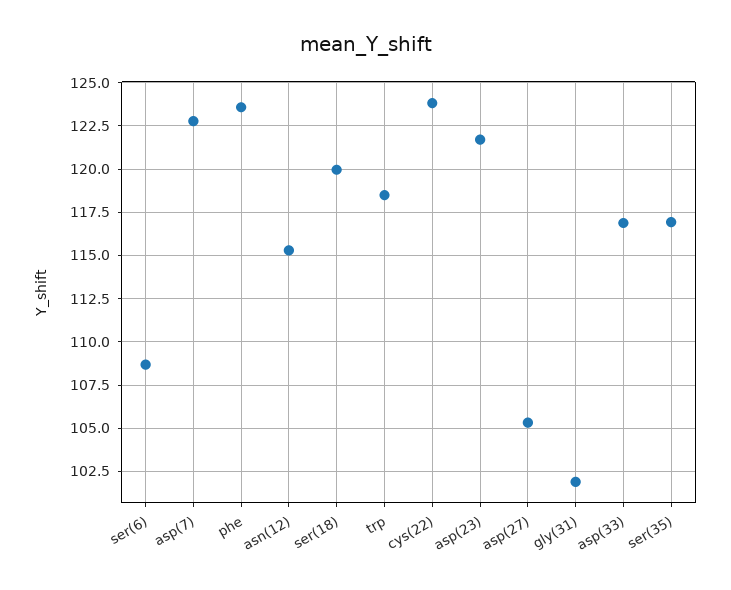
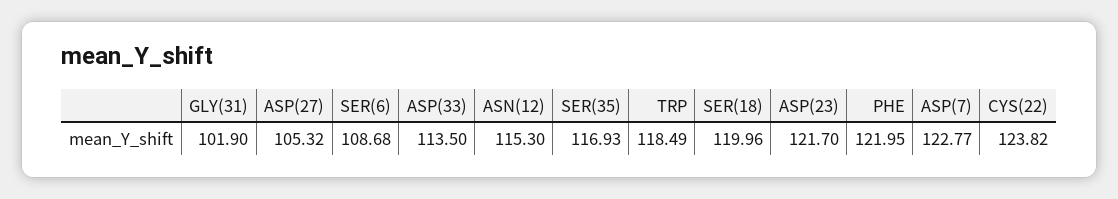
  {
    "ser(6)": 108.68,
    "asp(7)": 122.77,
-   "phe": 123.5,
+   "phe": 121.95,
    "asn(12)": 115.3,
    "ser(18)": 119.96,
    "trp": 118.49,
    "cys(22)": 123.82,
    "asp(23)": 121.7,
    "asp(27)": 105.32,
    "gly(31)": 101.9,
-   "asp(33)": 117,
+   "asp(33)": 113.5,
    "ser(35)": 116.93
  }

